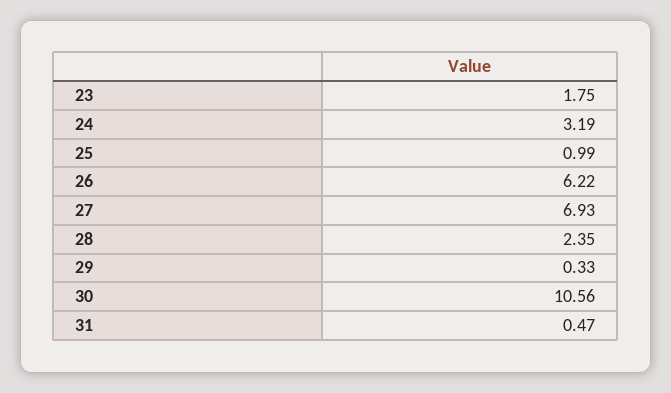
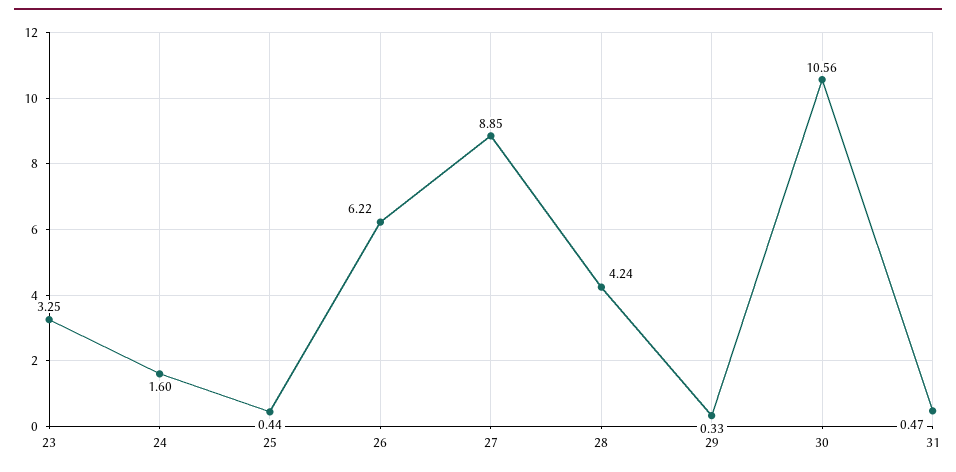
  {
-   "23": 1.75,
+   "23": 3.25,
-   "24": 3.19,
+   "24": 1.6,
-   "25": 0.99,
+   "25": 0.44,
    "26": 6.22,
-   "27": 6.93,
+   "27": 8.85,
-   "28": 2.35,
+   "28": 4.24,
    "29": 0.33,
    "30": 10.56,
    "31": 0.47
  }

